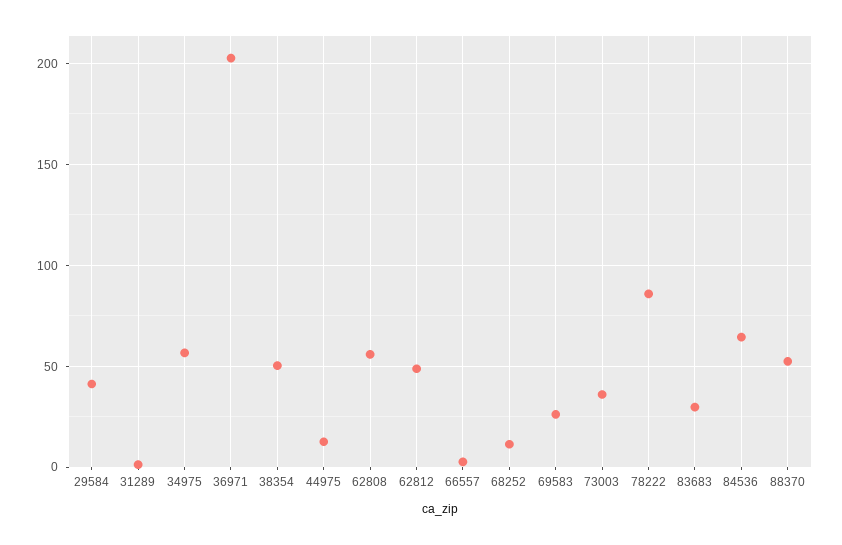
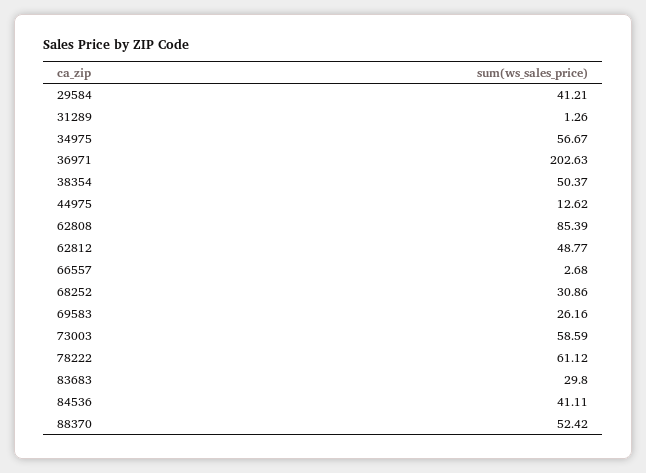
  {
    "29584": 41.21,
    "31289": 1.26,
    "34975": 56.67,
    "36971": 202.63,
    "38354": 50.37,
    "44975": 12.62,
-   "62808": 55,
+   "62808": 85.39,
    "62812": 48.77,
    "66557": 2.68,
-   "68252": 10,
+   "68252": 30.86,
    "69583": 26.16,
-   "73003": 35,
+   "73003": 58.59,
-   "78222": 85,
+   "78222": 61.12,
    "83683": 29.8,
-   "84536": 65,
+   "84536": 41.11,
    "88370": 52.42
  }

